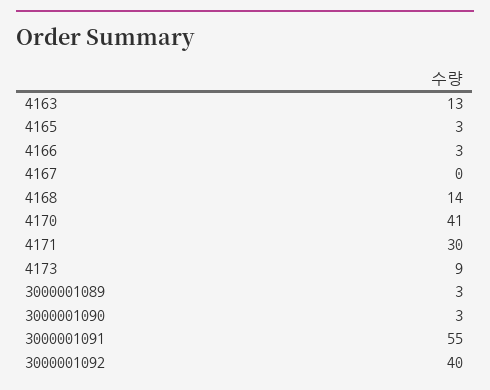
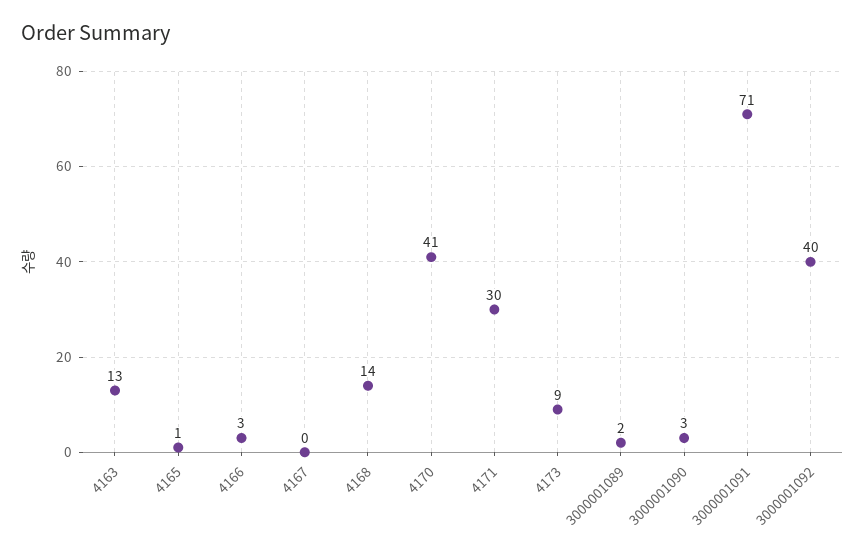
  {
    "4163": 13,
-   "4165": 3,
+   "4165": 1,
    "4166": 3,
    "4167": 0,
    "4168": 14,
    "4170": 41,
    "4171": 30,
    "4173": 9,
-   "3000001089": 3,
+   "3000001089": 2,
    "3000001090": 3,
-   "3000001091": 55,
+   "3000001091": 71,
    "3000001092": 40
  }

